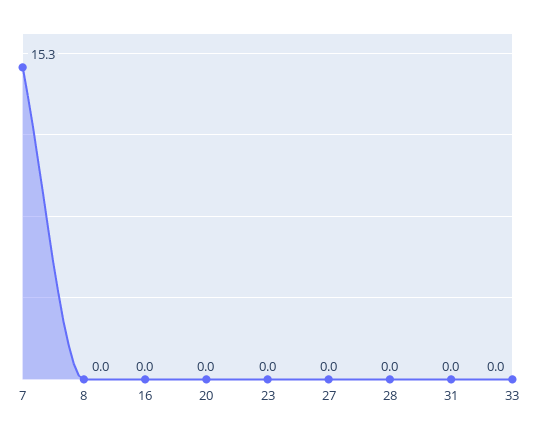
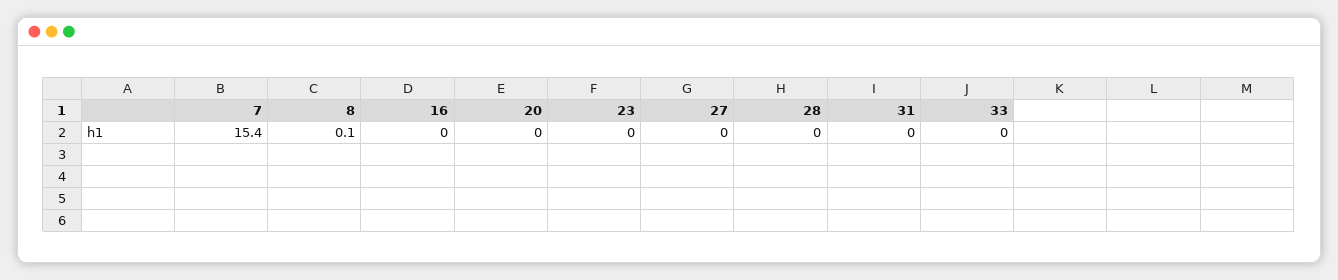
  {
-   "7": 15.3,
+   "7": 15.4,
-   "8": 0,
+   "8": 0.1,
    "16": 0,
    "20": 0,
    "23": 0,
    "27": 0,
    "28": 0,
    "31": 0,
    "33": 0
  }

